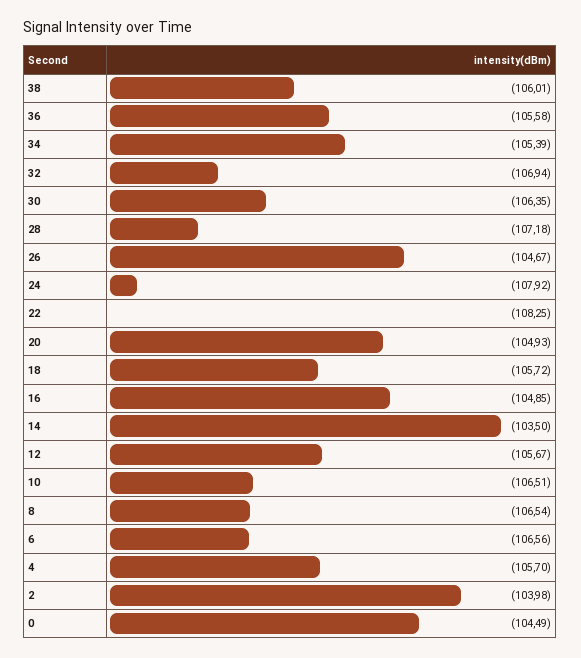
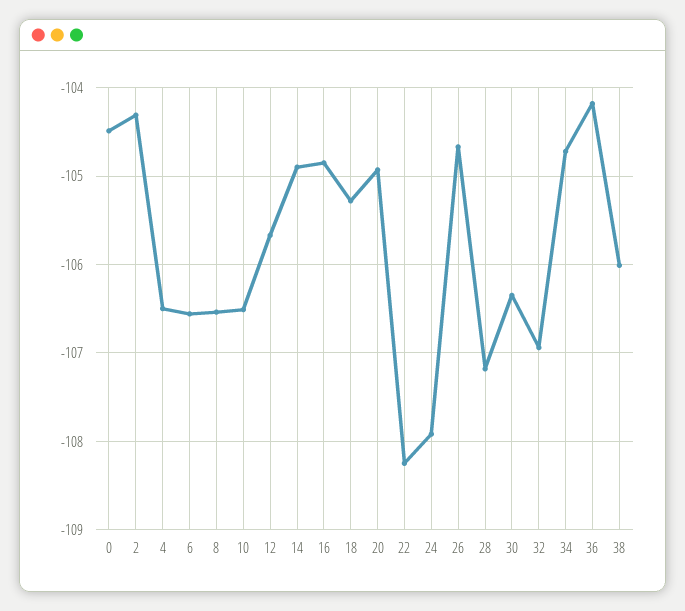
  {
    "38": -106.01,
-   "36": -105.58,
+   "36": -104.2,
-   "34": -105.39,
+   "34": -104.7,
    "32": -106.94,
    "30": -106.35,
    "28": -107.18,
    "26": -104.67,
    "24": -107.92,
    "22": -108.25,
    "20": -104.93,
-   "18": -105.72,
+   "18": -105.3,
    "16": -104.85,
-   "14": -103.5,
+   "14": -104.9,
    "12": -105.67,
    "10": -106.51,
    "8": -106.54,
    "6": -106.56,
-   "4": -105.7,
+   "4": -106.5,
-   "2": -103.98,
+   "2": -104.3,
    "0": -104.49
  }

